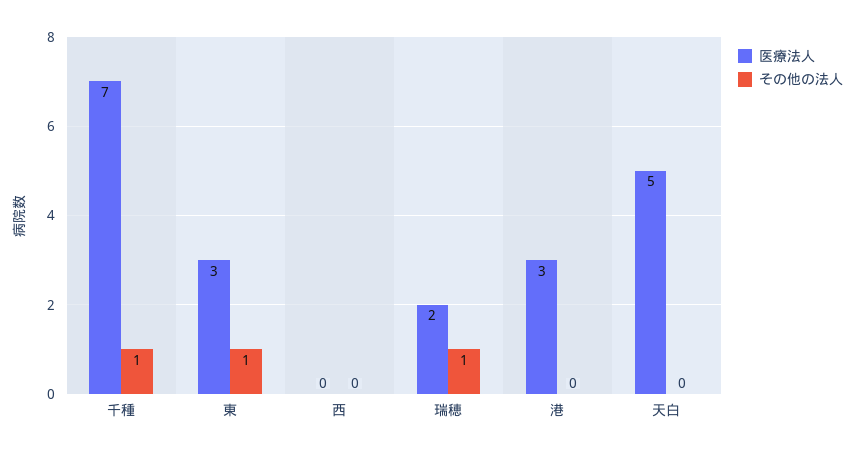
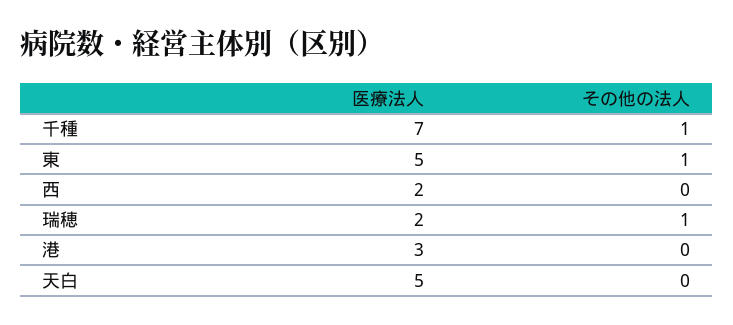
  {
    "医療法人": {
      "千種": 7,
-     "東": 3,
+     "東": 5,
-     "西": 0,
+     "西": 2,
      "瑞穂": 2,
      "港": 3,
      "天白": 5
    },
    "その他の法人": {
      "千種": 1,
      "東": 1,
      "西": 0,
      "瑞穂": 1,
      "港": 0,
      "天白": 0
    }
  }

